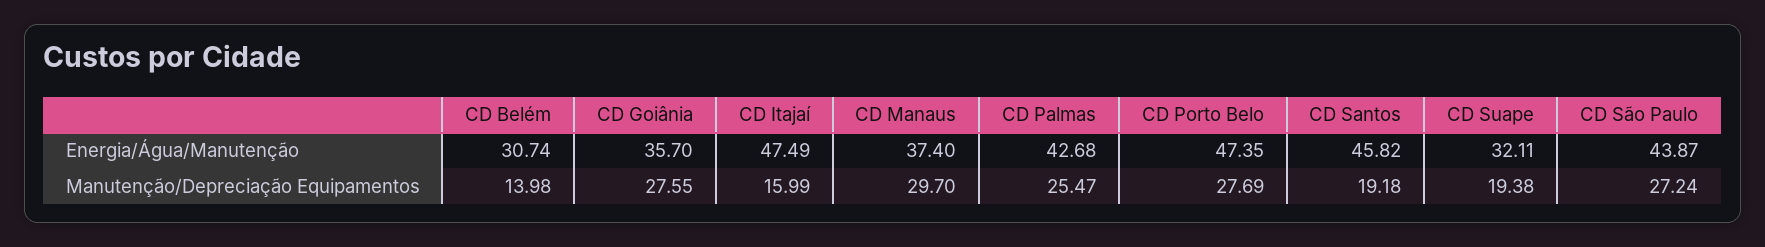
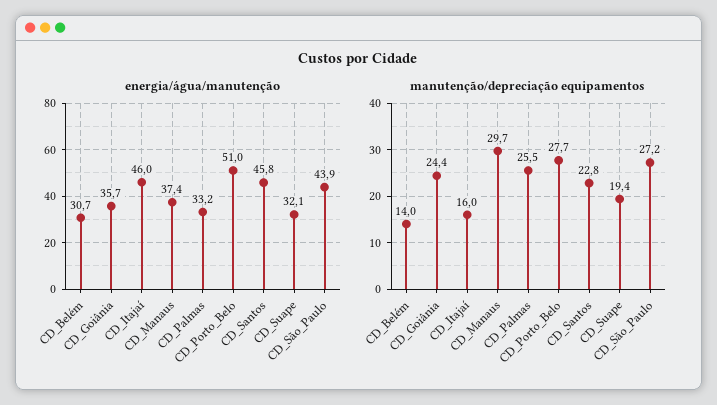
  {
    "Energia/Água/Manutenção": {
      "CD Belém": 30.74,
      "CD Goiânia": 35.7,
-     "CD Itajaí": 47.49,
+     "CD Itajaí": 46,
      "CD Manaus": 37.4,
-     "CD Palmas": 42.68,
+     "CD Palmas": 33.2,
-     "CD Porto Belo": 47.35,
+     "CD Porto Belo": 51,
      "CD Santos": 45.82,
      "CD Suape": 32.11,
      "CD São Paulo": 43.87
    },
    "Manutenção/Depreciação Equipamentos": {
      "CD Belém": 13.98,
-     "CD Goiânia": 27.55,
+     "CD Goiânia": 24.4,
      "CD Itajaí": 15.99,
      "CD Manaus": 29.7,
      "CD Palmas": 25.47,
      "CD Porto Belo": 27.69,
-     "CD Santos": 19.18,
+     "CD Santos": 22.8,
      "CD Suape": 19.38,
      "CD São Paulo": 27.24
    }
  }

